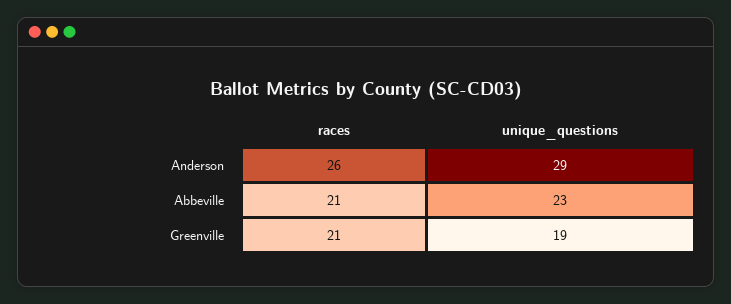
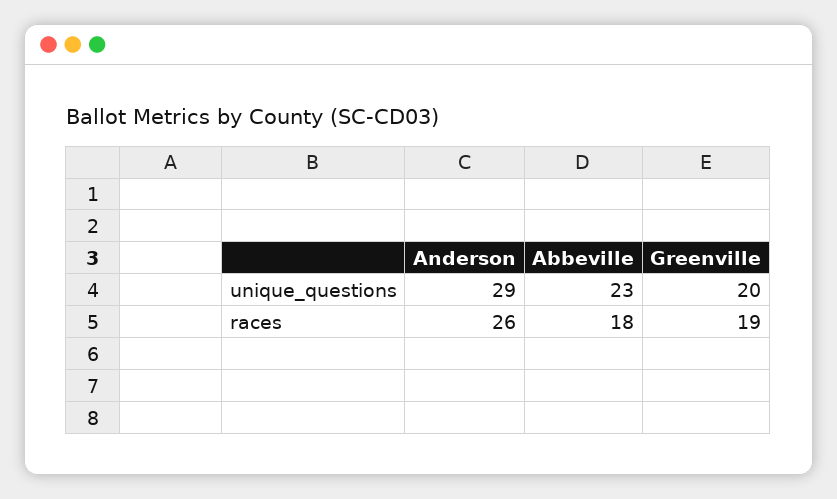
  {
    "races": {
      "Anderson": 26,
-     "Abbeville": 21,
+     "Abbeville": 18,
-     "Greenville": 21
+     "Greenville": 19
    },
    "unique_questions": {
      "Anderson": 29,
      "Abbeville": 23,
-     "Greenville": 19
+     "Greenville": 20
    }
  }

